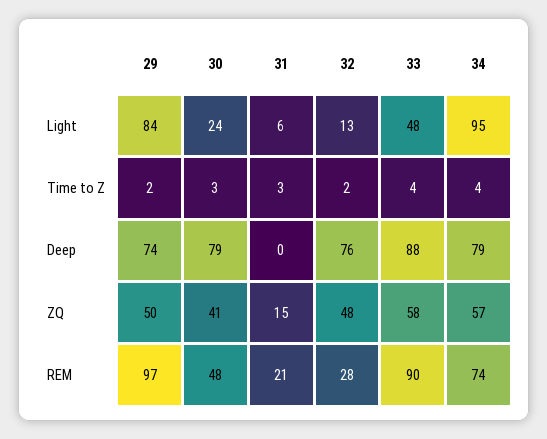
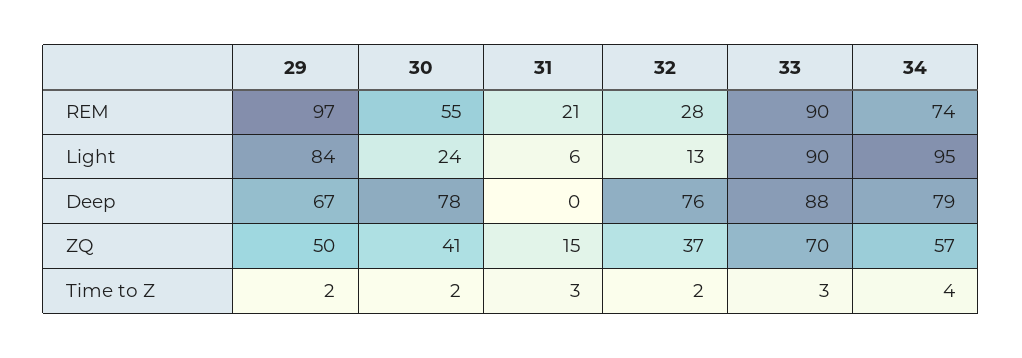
  {
    "29": {
      "Light": 84,
      "Time to Z": 2,
-     "Deep": 74,
+     "Deep": 67,
      "ZQ": 50,
      "REM": 97
    },
    "30": {
      "Light": 24,
-     "Time to Z": 3,
+     "Time to Z": 2,
-     "Deep": 79,
+     "Deep": 78,
      "ZQ": 41,
-     "REM": 48
+     "REM": 55
    },
    "31": {
      "Light": 6,
      "Time to Z": 3,
      "Deep": 0,
      "ZQ": 15,
      "REM": 21
    },
    "32": {
      "Light": 13,
      "Time to Z": 2,
      "Deep": 76,
-     "ZQ": 48,
+     "ZQ": 37,
      "REM": 28
    },
    "33": {
-     "Light": 48,
+     "Light": 90,
-     "Time to Z": 4,
+     "Time to Z": 3,
      "Deep": 88,
-     "ZQ": 58,
+     "ZQ": 70,
      "REM": 90
    },
    "34": {
      "Light": 95,
      "Time to Z": 4,
      "Deep": 79,
      "ZQ": 57,
      "REM": 74
    }
  }

